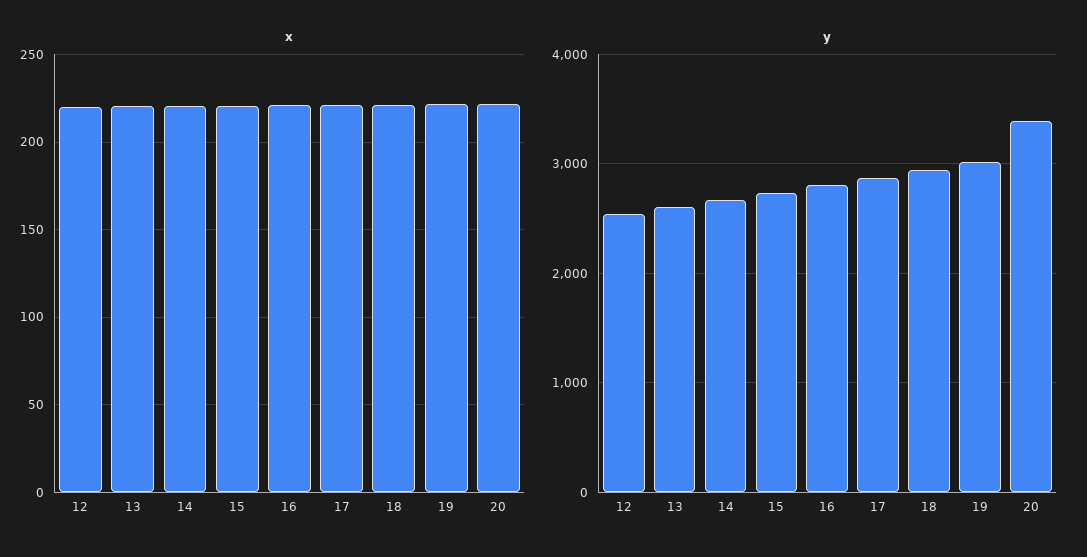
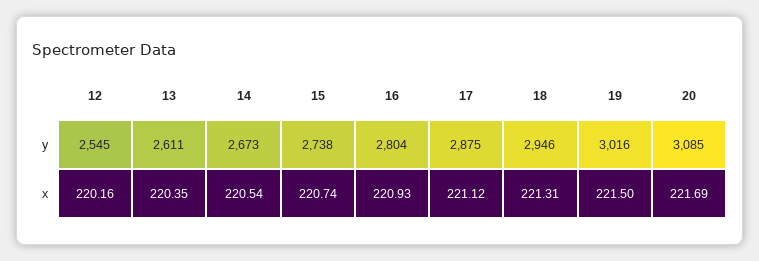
  {
    "x": {
      "12": 220.16,
      "13": 220.35,
      "14": 220.54,
      "15": 220.74,
      "16": 220.93,
      "17": 221.12,
      "18": 221.31,
      "19": 221.5,
      "20": 221.69
    },
    "y": {
      "12": 2545,
      "13": 2611,
      "14": 2673,
      "15": 2738,
      "16": 2804,
      "17": 2875,
      "18": 2946,
      "19": 3016,
-     "20": 3400
+     "20": 3085
    }
  }

